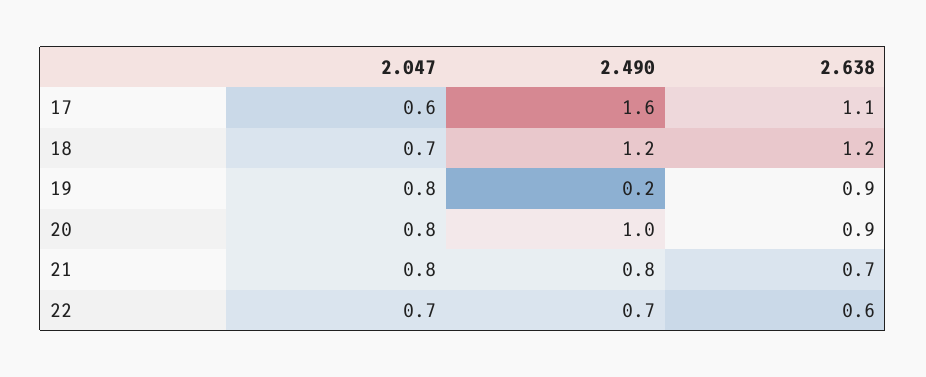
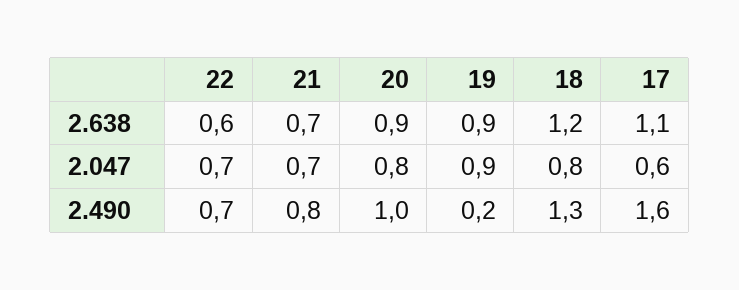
  {
    "2.047": {
      "17": 0.6,
-     "18": 0.7,
+     "18": 0.8,
-     "19": 0.8,
+     "19": 0.9,
      "20": 0.8,
-     "21": 0.8,
+     "21": 0.7,
      "22": 0.7
    },
    "2.490": {
      "17": 1.6,
-     "18": 1.2,
+     "18": 1.3,
      "19": 0.2,
      "20": 1,
      "21": 0.8,
      "22": 0.7
    },
    "2.638": {
      "17": 1.1,
      "18": 1.2,
      "19": 0.9,
      "20": 0.9,
      "21": 0.7,
      "22": 0.6
    }
  }

